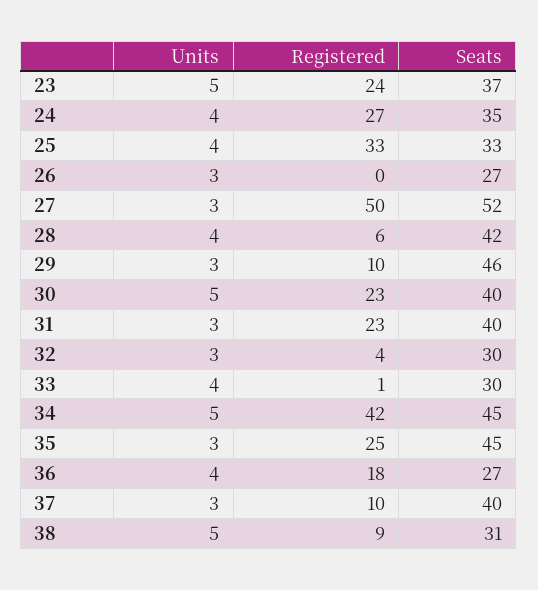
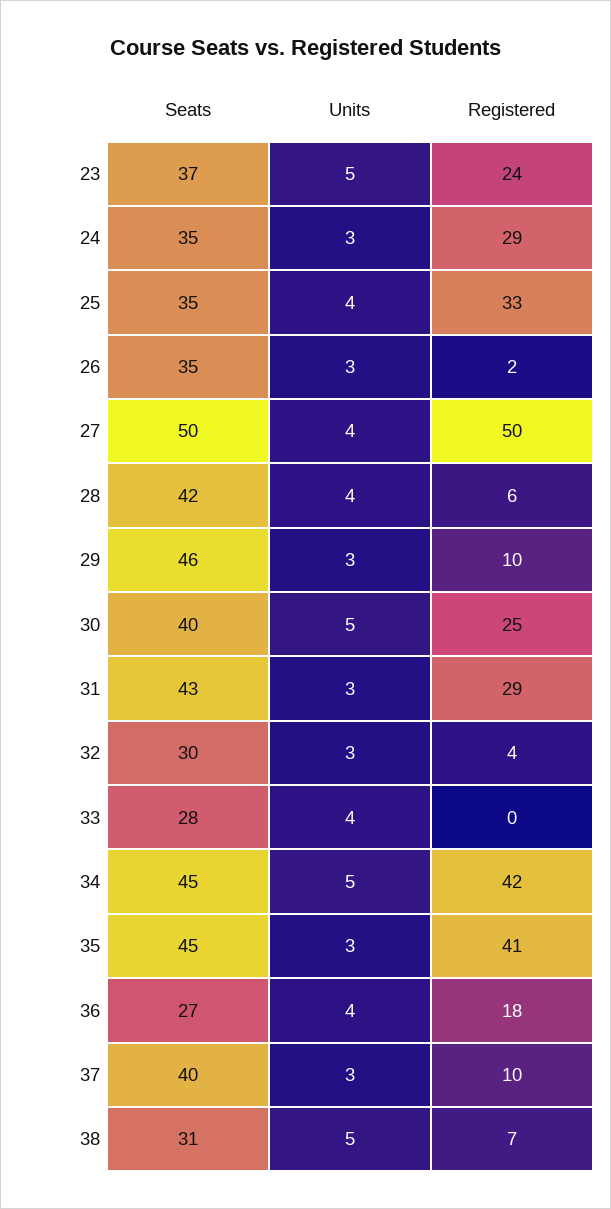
  {
    "Units": {
      "23": 5,
-     "24": 4,
+     "24": 3,
      "25": 4,
      "26": 3,
-     "27": 3,
+     "27": 4,
      "28": 4,
      "29": 3,
      "30": 5,
      "31": 3,
      "32": 3,
      "33": 4,
      "34": 5,
      "35": 3,
      "36": 4,
      "37": 3,
      "38": 5
    },
    "Registered": {
      "23": 24,
-     "24": 27,
+     "24": 29,
      "25": 33,
-     "26": 0,
+     "26": 2,
      "27": 50,
      "28": 6,
      "29": 10,
-     "30": 23,
+     "30": 25,
-     "31": 23,
+     "31": 29,
      "32": 4,
-     "33": 1,
+     "33": 0,
      "34": 42,
-     "35": 25,
+     "35": 41,
      "36": 18,
      "37": 10,
-     "38": 9
+     "38": 7
    },
    "Seats": {
      "23": 37,
      "24": 35,
-     "25": 33,
+     "25": 35,
-     "26": 27,
+     "26": 35,
-     "27": 52,
+     "27": 50,
      "28": 42,
      "29": 46,
      "30": 40,
-     "31": 40,
+     "31": 43,
      "32": 30,
-     "33": 30,
+     "33": 28,
      "34": 45,
      "35": 45,
      "36": 27,
      "37": 40,
      "38": 31
    }
  }

